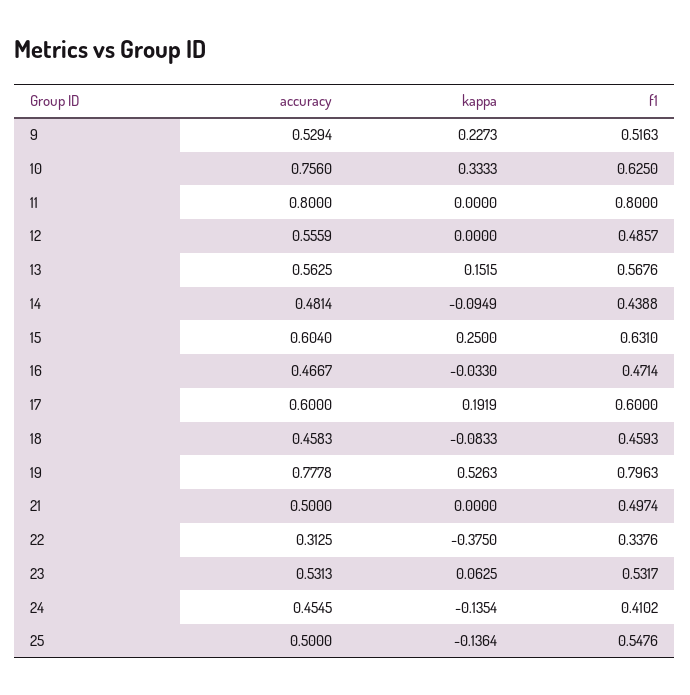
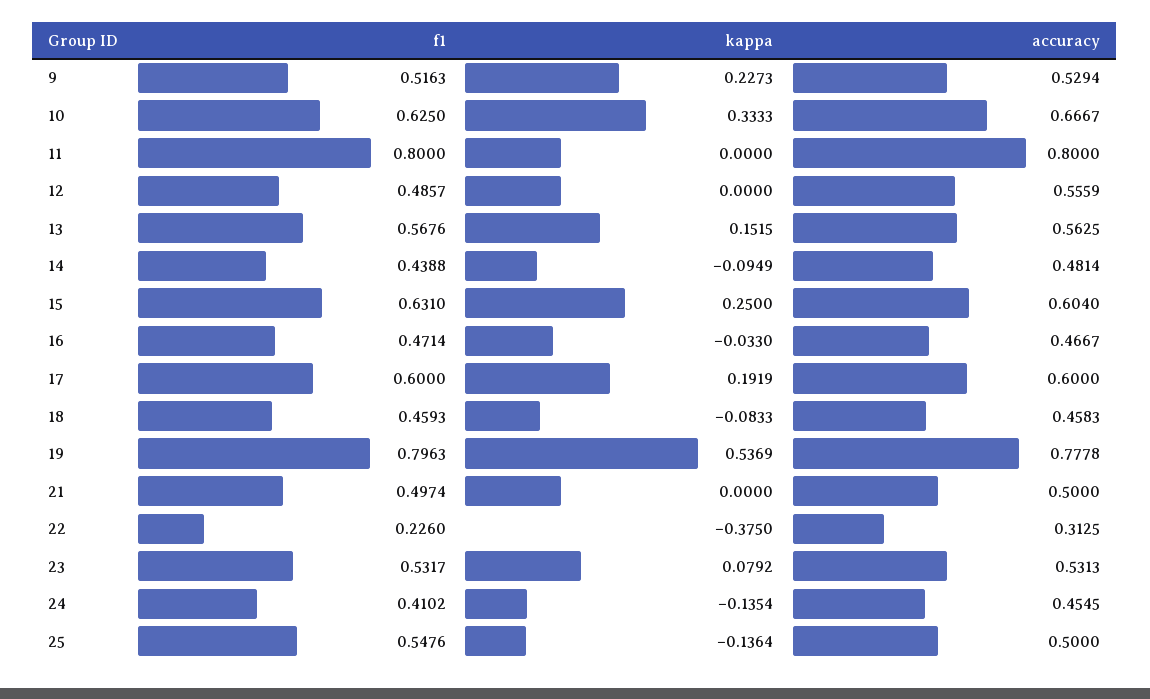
  {
    "accuracy": {
      "9": 0.5294,
-     "10": 0.756,
+     "10": 0.6667,
      "11": 0.8,
      "12": 0.5559,
      "13": 0.5625,
      "14": 0.4814,
      "15": 0.604,
      "16": 0.4667,
      "17": 0.6,
      "18": 0.4583,
      "19": 0.7778,
      "21": 0.5,
      "22": 0.3125,
      "23": 0.5313,
      "24": 0.4545,
      "25": 0.5
    },
    "kappa": {
      "9": 0.2273,
      "10": 0.3333,
      "11": 0,
      "12": 0,
      "13": 0.1515,
      "14": -0.0949,
      "15": 0.25,
      "16": -0.033,
      "17": 0.1919,
      "18": -0.0833,
-     "19": 0.5263,
+     "19": 0.5369,
      "21": 0,
      "22": -0.375,
-     "23": 0.0625,
+     "23": 0.0792,
      "24": -0.1354,
      "25": -0.1364
    },
    "f1": {
      "9": 0.5163,
      "10": 0.625,
      "11": 0.8,
      "12": 0.4857,
      "13": 0.5676,
      "14": 0.4388,
      "15": 0.631,
      "16": 0.4714,
      "17": 0.6,
      "18": 0.4593,
      "19": 0.7963,
      "21": 0.4974,
-     "22": 0.3376,
+     "22": 0.226,
      "23": 0.5317,
      "24": 0.4102,
      "25": 0.5476
    }
  }

